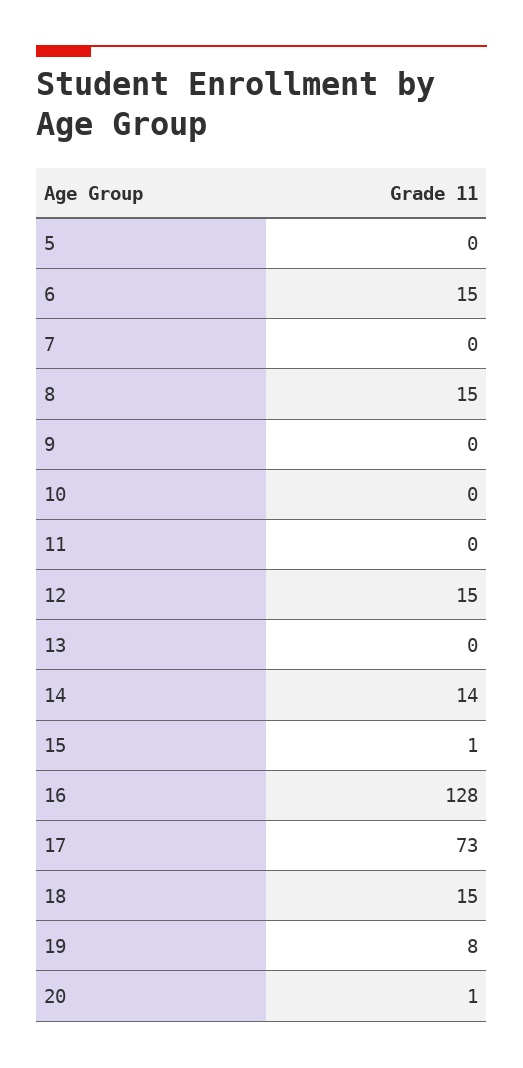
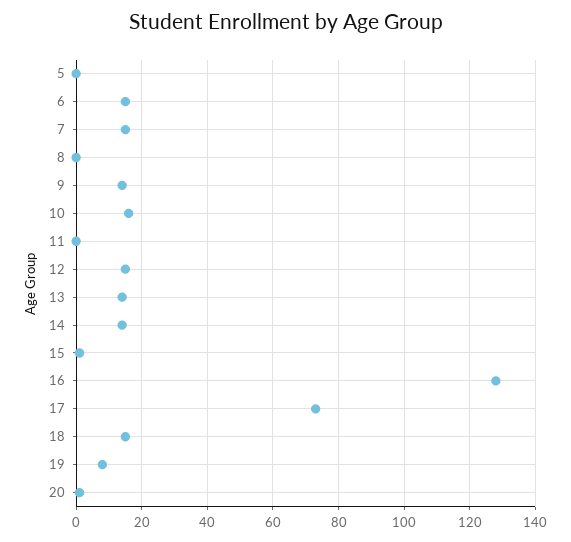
  {
    "5": 0,
    "6": 15,
-   "7": 0,
+   "7": 15,
-   "8": 15,
+   "8": 0,
-   "9": 0,
+   "9": 15,
-   "10": 0,
+   "10": 15,
    "11": 0,
    "12": 15,
-   "13": 0,
+   "13": 15,
    "14": 14,
    "15": 1,
    "16": 128,
    "17": 73,
    "18": 15,
    "19": 8,
    "20": 1
  }

